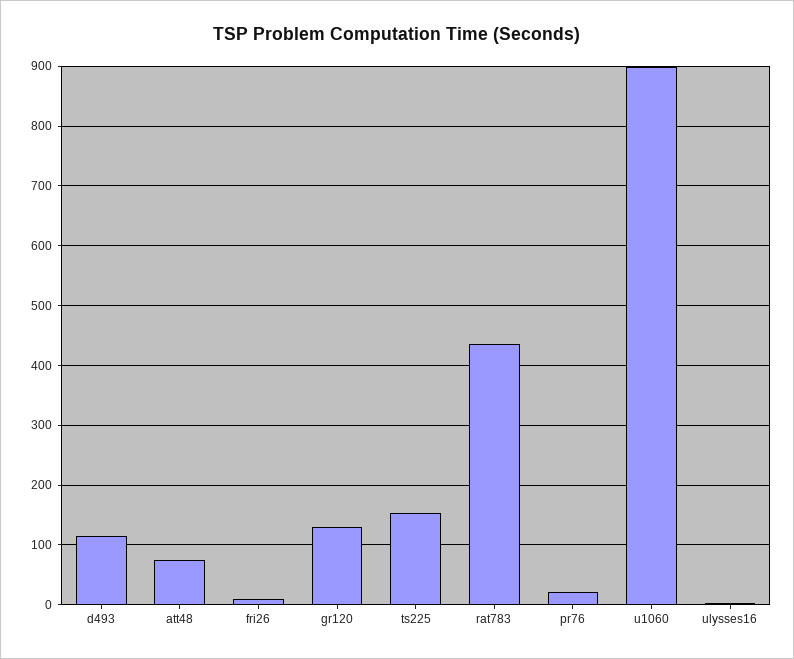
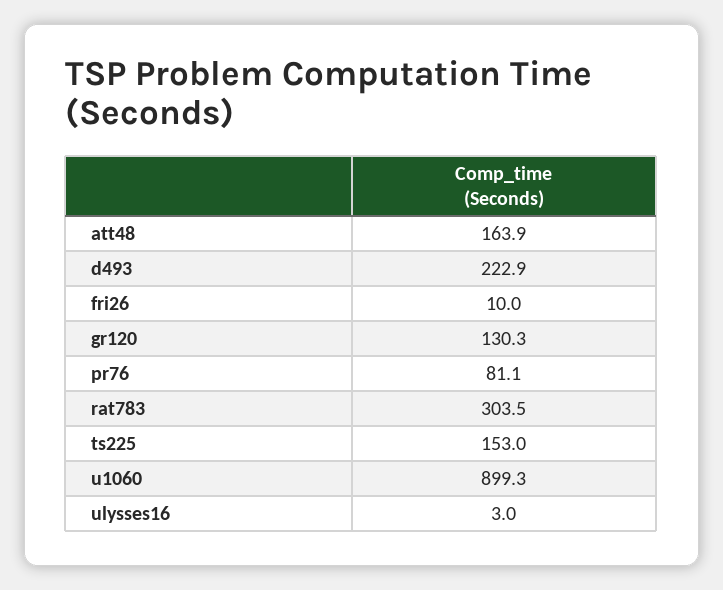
  {
-   "d493": 120,
+   "d493": 222.9,
-   "att48": 80,
+   "att48": 163.9,
    "fri26": 10,
    "gr120": 130.3,
    "ts225": 153,
-   "rat783": 440,
+   "rat783": 303.5,
-   "pr76": 20,
+   "pr76": 81.1,
    "u1060": 899.3,
    "ulysses16": 3
  }

